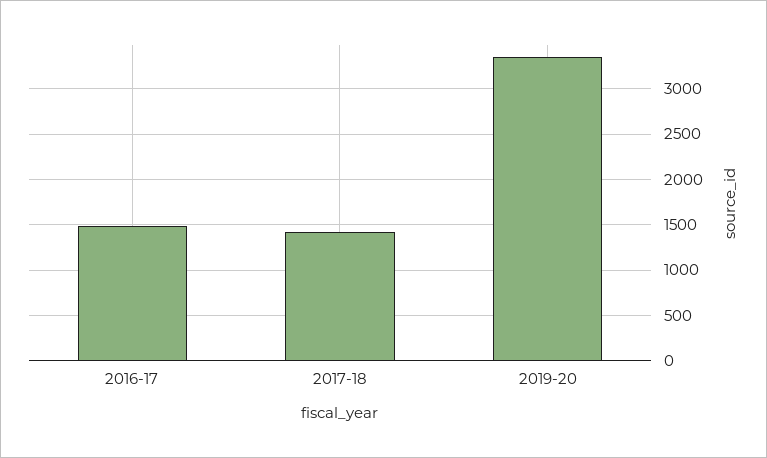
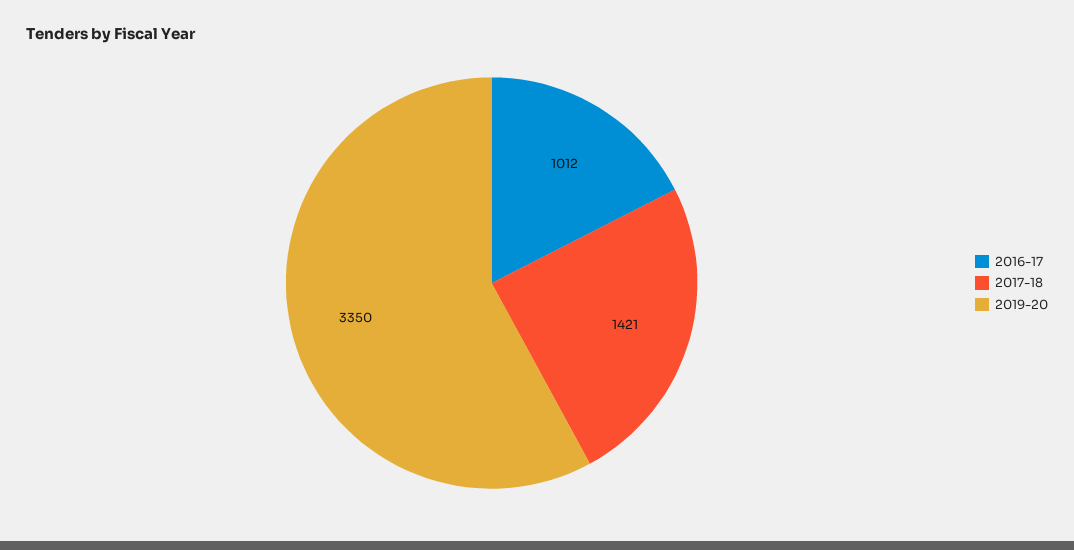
  {
-   "2016-17": 1500,
+   "2016-17": 1012,
    "2017-18": 1421,
    "2019-20": 3350
  }

